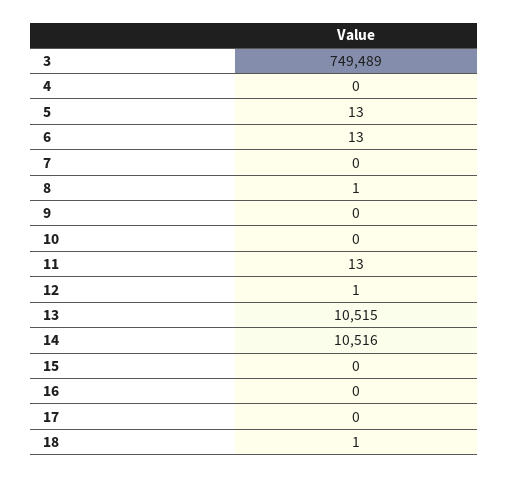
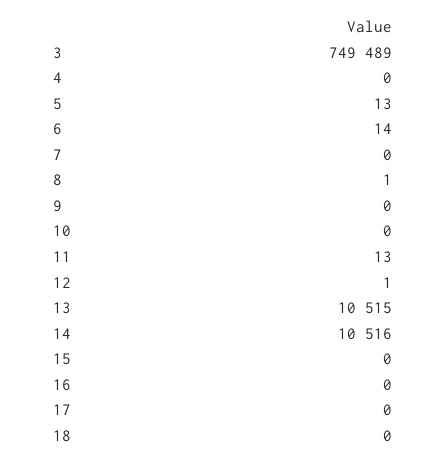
  {
    "3": 749489,
    "4": 0,
    "5": 13,
-   "6": 13,
+   "6": 14,
    "7": 0,
    "8": 1,
    "9": 0,
    "10": 0,
    "11": 13,
    "12": 1,
    "13": 10515,
    "14": 10516,
    "15": 0,
    "16": 0,
    "17": 0,
-   "18": 1
+   "18": 0
  }

